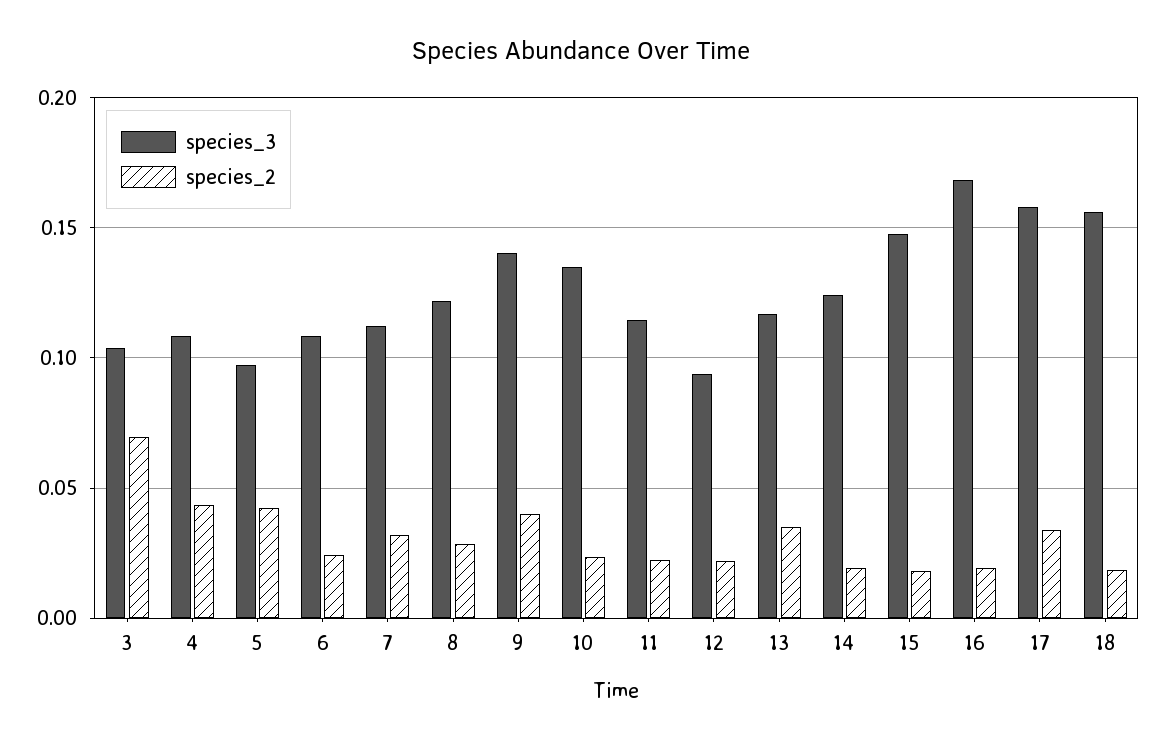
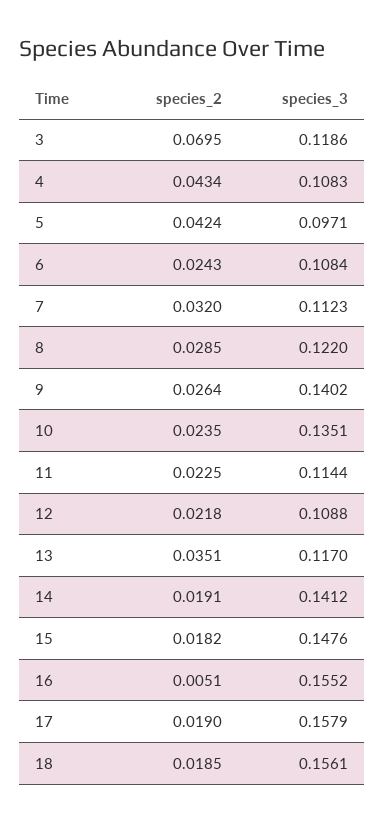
  {
    "species_3": {
-     "3": 0.105,
+     "3": 0.1186,
      "4": 0.1083,
      "5": 0.0971,
      "6": 0.1084,
      "7": 0.1123,
      "8": 0.122,
      "9": 0.1402,
      "10": 0.1351,
      "11": 0.1144,
-     "12": 0.095,
+     "12": 0.1088,
      "13": 0.117,
-     "14": 0.125,
+     "14": 0.1412,
      "15": 0.1476,
-     "16": 0.17,
+     "16": 0.1552,
      "17": 0.1579,
      "18": 0.1561
    },
    "species_2": {
      "3": 0.0695,
      "4": 0.0434,
      "5": 0.0424,
      "6": 0.0243,
      "7": 0.032,
      "8": 0.0285,
-     "9": 0.04,
+     "9": 0.0264,
      "10": 0.0235,
      "11": 0.0225,
      "12": 0.0218,
      "13": 0.0351,
      "14": 0.0191,
      "15": 0.0182,
-     "16": 0.02,
+     "16": 0.0051,
-     "17": 0.035,
+     "17": 0.019,
      "18": 0.0185
    }
  }

